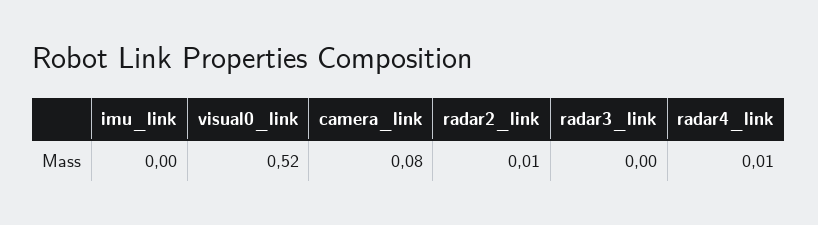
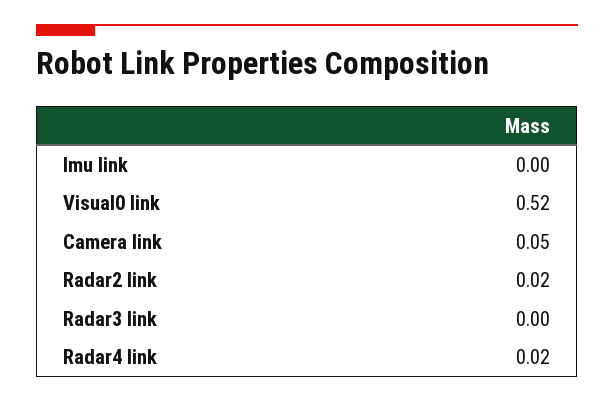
  {
    "imu_link": 0,
    "visual0_link": 0.52,
-   "camera_link": 0.08,
+   "camera_link": 0.05,
-   "radar2_link": 0.01,
+   "radar2_link": 0.02,
    "radar3_link": 0,
-   "radar4_link": 0.01
+   "radar4_link": 0.02
  }

